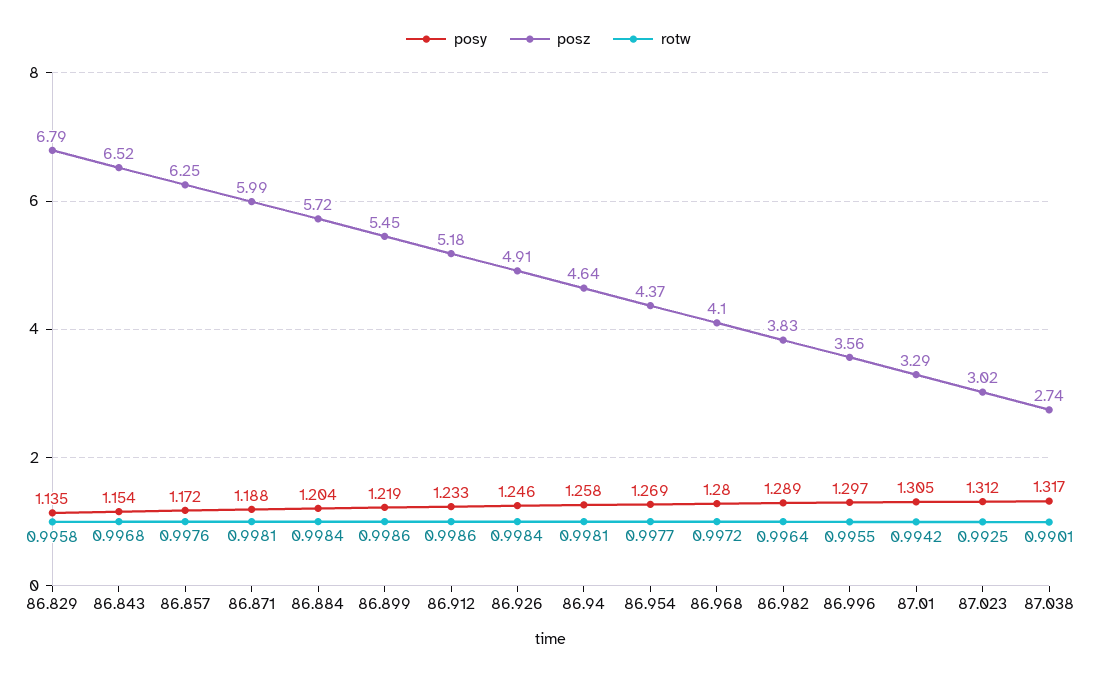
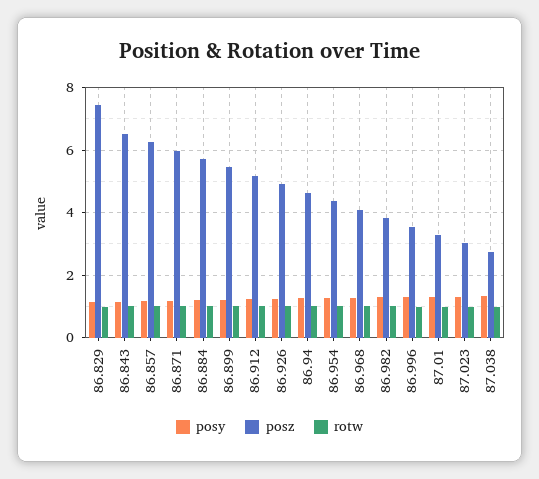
  {
    "posy": {
      "86.829": 1.135,
      "86.843": 1.154,
      "86.857": 1.172,
      "86.871": 1.188,
      "86.884": 1.204,
      "86.899": 1.219,
      "86.912": 1.233,
      "86.926": 1.246,
      "86.94": 1.258,
      "86.954": 1.269,
      "86.968": 1.28,
      "86.982": 1.289,
      "86.996": 1.297,
      "87.01": 1.305,
      "87.023": 1.312,
      "87.038": 1.317
    },
    "posz": {
-     "86.829": 6.79,
+     "86.829": 7.4,
      "86.843": 6.52,
      "86.857": 6.25,
      "86.871": 5.99,
      "86.884": 5.72,
      "86.899": 5.45,
      "86.912": 5.18,
      "86.926": 4.91,
      "86.94": 4.64,
      "86.954": 4.37,
      "86.968": 4.1,
      "86.982": 3.83,
      "86.996": 3.56,
      "87.01": 3.29,
      "87.023": 3.02,
      "87.038": 2.74
    },
    "rotw": {
      "86.829": 0.9958,
      "86.843": 0.9968,
      "86.857": 0.9976,
      "86.871": 0.9981,
      "86.884": 0.9984,
      "86.899": 0.9986,
      "86.912": 0.9986,
      "86.926": 0.9984,
      "86.94": 0.9981,
      "86.954": 0.9977,
      "86.968": 0.9972,
      "86.982": 0.9964,
      "86.996": 0.9955,
      "87.01": 0.9942,
      "87.023": 0.9925,
      "87.038": 0.9901
    }
  }

